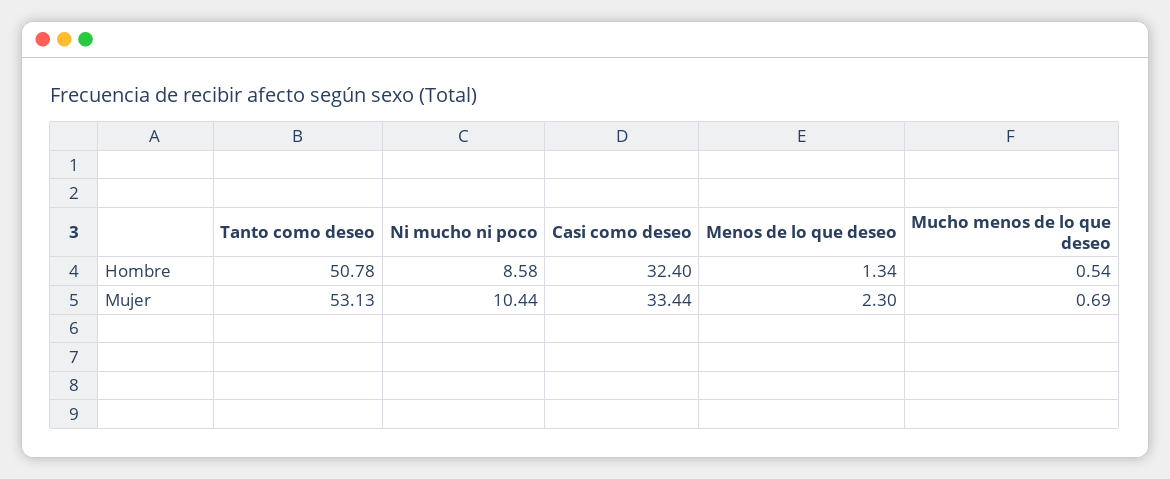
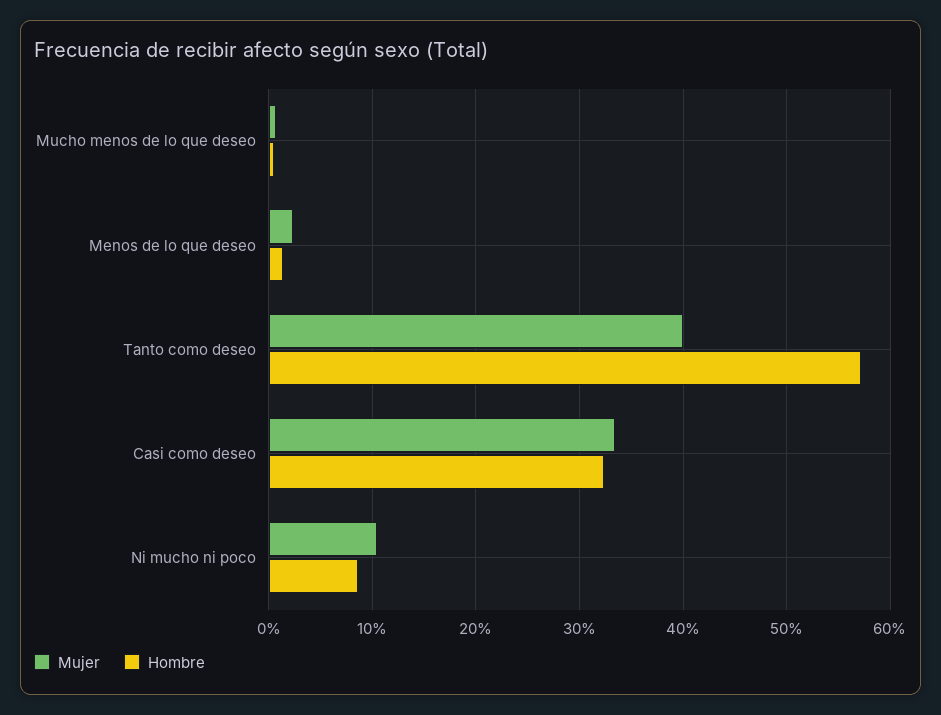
  {
    "Hombre": {
-     "Tanto como deseo": 50.78,
+     "Tanto como deseo": 57,
      "Ni mucho ni poco": 8.58,
      "Casi como deseo": 32.4,
      "Menos de lo que deseo": 1.34,
      "Mucho menos de lo que deseo": 0.54
    },
    "Mujer": {
-     "Tanto como deseo": 53.13,
+     "Tanto como deseo": 40,
      "Ni mucho ni poco": 10.44,
      "Casi como deseo": 33.44,
      "Menos de lo que deseo": 2.3,
      "Mucho menos de lo que deseo": 0.69
    }
  }

